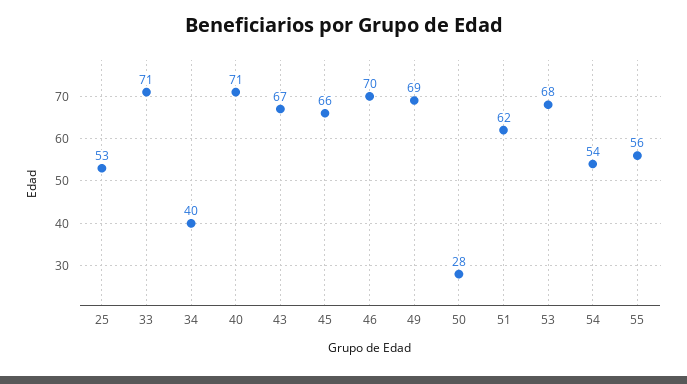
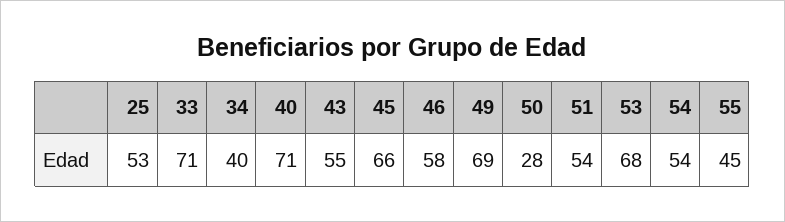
  {
    "25": 53,
    "33": 71,
    "34": 40,
    "40": 71,
-   "43": 67,
+   "43": 55,
    "45": 66,
-   "46": 70,
+   "46": 58,
    "49": 69,
    "50": 28,
-   "51": 62,
+   "51": 54,
    "53": 68,
    "54": 54,
-   "55": 56
+   "55": 45
  }

